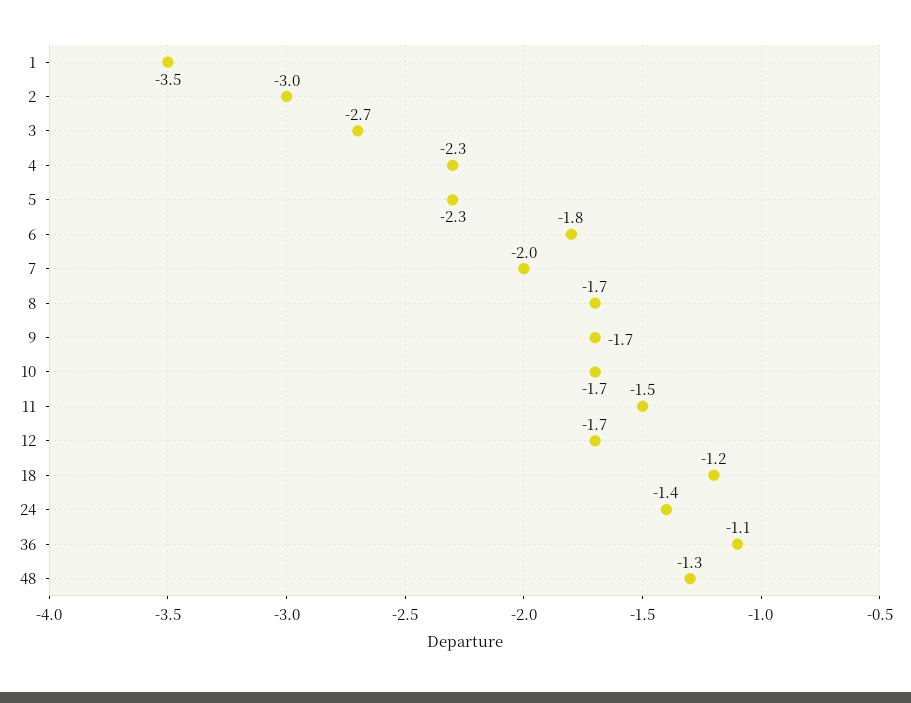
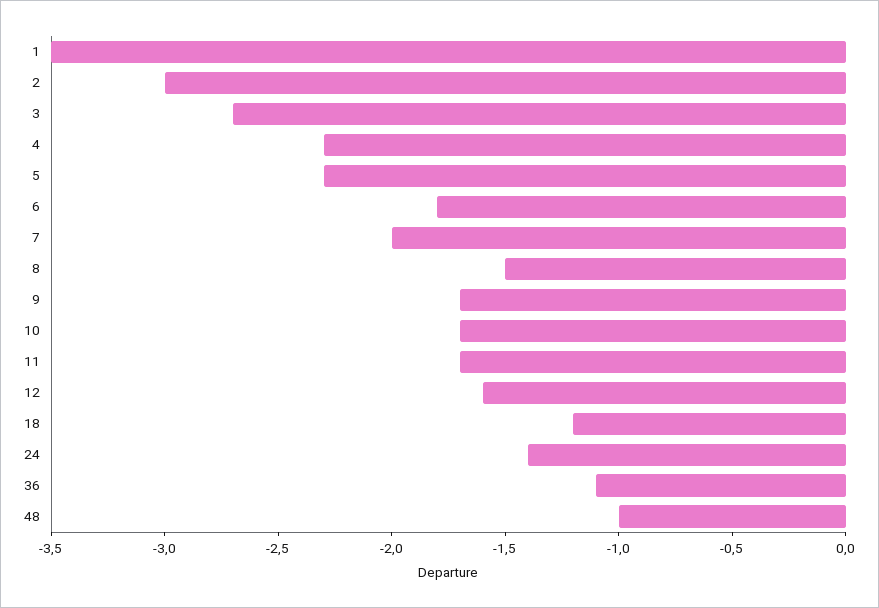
  {
    "1": -3.5,
    "2": -3,
    "3": -2.7,
    "4": -2.3,
    "5": -2.3,
    "6": -1.8,
    "7": -2,
-   "8": -1.7,
+   "8": -1.5,
    "9": -1.7,
    "10": -1.7,
-   "11": -1.5,
+   "11": -1.7,
-   "12": -1.7,
+   "12": -1.6,
    "18": -1.2,
    "24": -1.4,
    "36": -1.1,
-   "48": -1.3
+   "48": -1
  }

